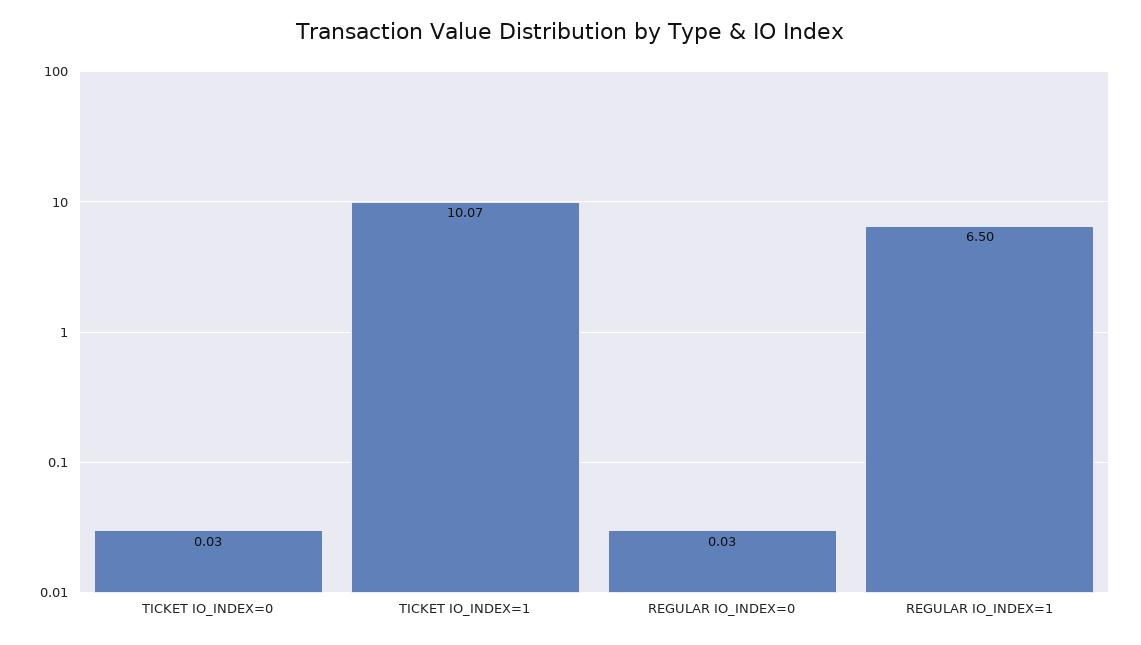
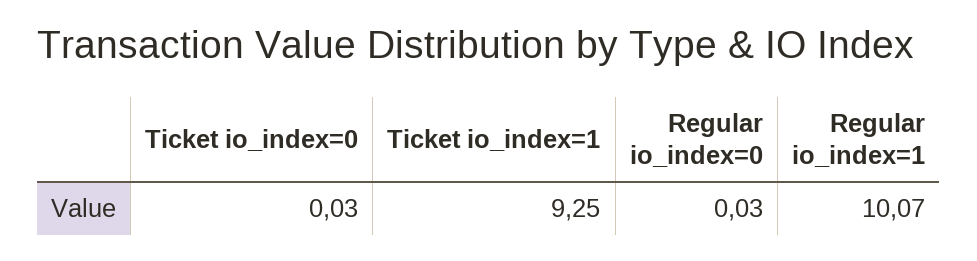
  {
    "TICKET IO_INDEX=0": 0.03,
-   "TICKET IO_INDEX=1": 10.07,
+   "TICKET IO_INDEX=1": 9.25,
    "REGULAR IO_INDEX=0": 0.03,
-   "REGULAR IO_INDEX=1": 6.5
+   "REGULAR IO_INDEX=1": 10.07
  }

